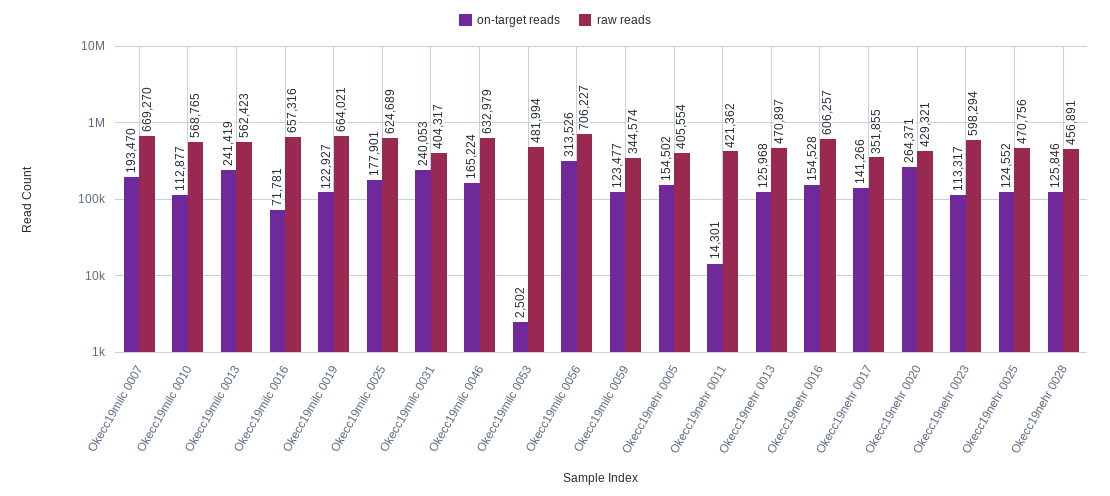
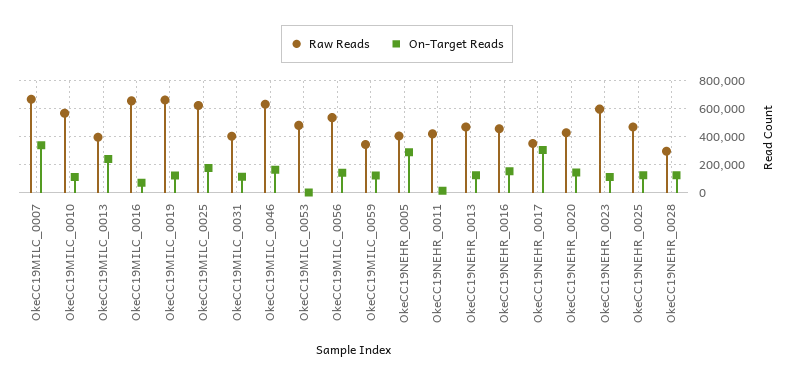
  {
    "on-target reads": {
-     "Okecc19milc 0007": 193470,
+     "Okecc19milc 0007": 350000,
      "Okecc19milc 0010": 112877,
      "Okecc19milc 0013": 241419,
      "Okecc19milc 0016": 71781,
      "Okecc19milc 0019": 122927,
      "Okecc19milc 0025": 177901,
-     "Okecc19milc 0031": 240053,
+     "Okecc19milc 0031": 100000,
      "Okecc19milc 0046": 165224,
      "Okecc19milc 0053": 2502,
-     "Okecc19milc 0056": 313526,
+     "Okecc19milc 0056": 150000,
      "Okecc19milc 0059": 123477,
-     "Okecc19nehr 0005": 154502,
+     "Okecc19nehr 0005": 300000,
      "Okecc19nehr 0011": 14301,
      "Okecc19nehr 0013": 125968,
      "Okecc19nehr 0016": 154528,
-     "Okecc19nehr 0017": 141266,
+     "Okecc19nehr 0017": 300000,
-     "Okecc19nehr 0020": 264371,
+     "Okecc19nehr 0020": 150000,
      "Okecc19nehr 0023": 113317,
      "Okecc19nehr 0025": 124552,
      "Okecc19nehr 0028": 125846
    },
    "raw reads": {
      "Okecc19milc 0007": 669270,
      "Okecc19milc 0010": 568765,
-     "Okecc19milc 0013": 562423,
+     "Okecc19milc 0013": 400000,
      "Okecc19milc 0016": 657316,
      "Okecc19milc 0019": 664021,
      "Okecc19milc 0025": 624689,
      "Okecc19milc 0031": 404317,
      "Okecc19milc 0046": 632979,
      "Okecc19milc 0053": 481994,
-     "Okecc19milc 0056": 706227,
+     "Okecc19milc 0056": 550000,
      "Okecc19milc 0059": 344574,
      "Okecc19nehr 0005": 405554,
      "Okecc19nehr 0011": 421362,
      "Okecc19nehr 0013": 470897,
-     "Okecc19nehr 0016": 606257,
+     "Okecc19nehr 0016": 450000,
      "Okecc19nehr 0017": 351855,
      "Okecc19nehr 0020": 429321,
      "Okecc19nehr 0023": 598294,
      "Okecc19nehr 0025": 470756,
-     "Okecc19nehr 0028": 456891
+     "Okecc19nehr 0028": 300000
    }
  }

